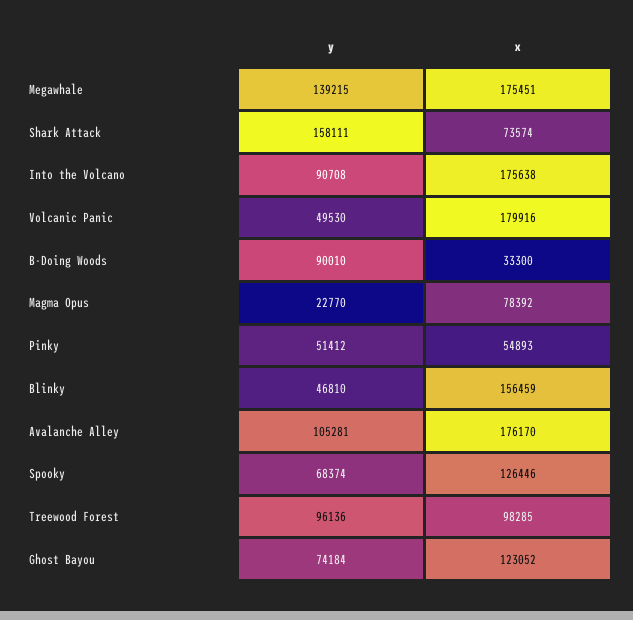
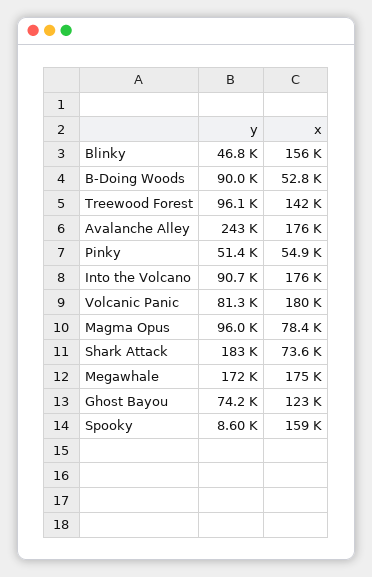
  {
    "y": {
-     "Megawhale": 139215,
+     "Megawhale": 172000,
-     "Shark Attack": 158111,
+     "Shark Attack": 183000,
      "Into the Volcano": 90708,
-     "Volcanic Panic": 49530,
+     "Volcanic Panic": 81300,
      "B-Doing Woods": 90010,
-     "Magma Opus": 22770,
+     "Magma Opus": 96000,
      "Pinky": 51412,
      "Blinky": 46810,
-     "Avalanche Alley": 105281,
+     "Avalanche Alley": 243000,
-     "Spooky": 68374,
+     "Spooky": 8600,
      "Treewood Forest": 96136,
      "Ghost Bayou": 74184
    },
    "x": {
      "Megawhale": 175451,
      "Shark Attack": 73574,
      "Into the Volcano": 175638,
      "Volcanic Panic": 179916,
-     "B-Doing Woods": 33300,
+     "B-Doing Woods": 52800,
      "Magma Opus": 78392,
      "Pinky": 54893,
      "Blinky": 156459,
      "Avalanche Alley": 176170,
-     "Spooky": 126446,
+     "Spooky": 159000,
-     "Treewood Forest": 98285,
+     "Treewood Forest": 142000,
      "Ghost Bayou": 123052
    }
  }

